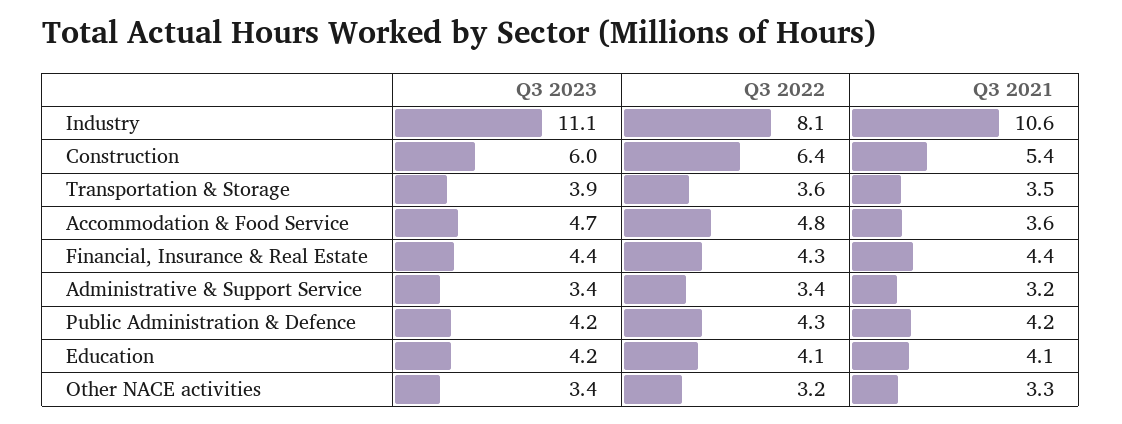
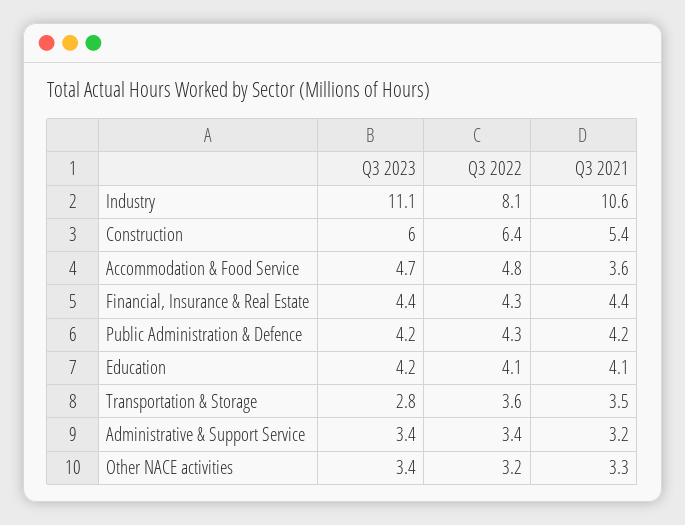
  {
    "Q3 2023": {
      "Industry": 11.1,
      "Construction": 6,
-     "Transportation & Storage": 3.9,
+     "Transportation & Storage": 2.8,
      "Accommodation & Food Service": 4.7,
      "Financial, Insurance & Real Estate": 4.4,
      "Administrative & Support Service": 3.4,
      "Public Administration & Defence": 4.2,
      "Education": 4.2,
      "Other NACE activities": 3.4
    },
    "Q3 2022": {
      "Industry": 8.1,
      "Construction": 6.4,
      "Transportation & Storage": 3.6,
      "Accommodation & Food Service": 4.8,
      "Financial, Insurance & Real Estate": 4.3,
      "Administrative & Support Service": 3.4,
      "Public Administration & Defence": 4.3,
      "Education": 4.1,
      "Other NACE activities": 3.2
    },
    "Q3 2021": {
      "Industry": 10.6,
      "Construction": 5.4,
      "Transportation & Storage": 3.5,
      "Accommodation & Food Service": 3.6,
      "Financial, Insurance & Real Estate": 4.4,
      "Administrative & Support Service": 3.2,
      "Public Administration & Defence": 4.2,
      "Education": 4.1,
      "Other NACE activities": 3.3
    }
  }

